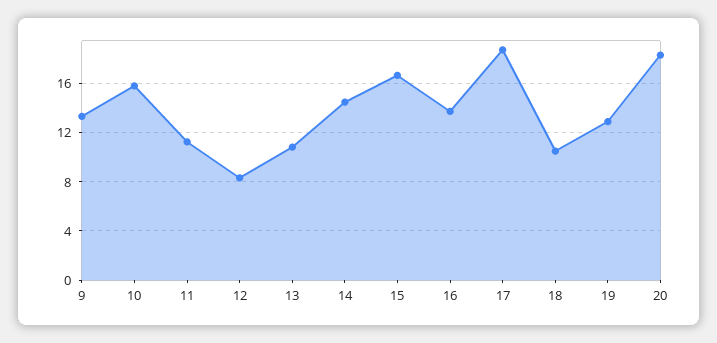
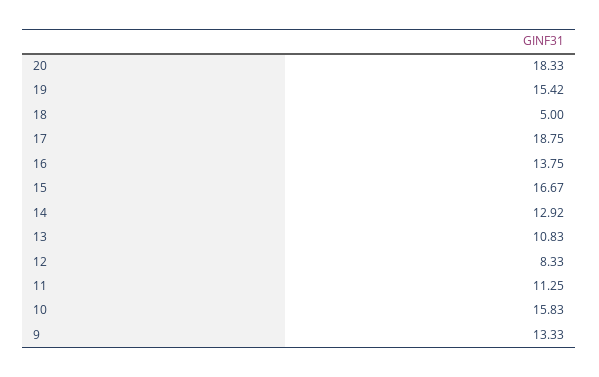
  {
    "9": 13.33,
    "10": 15.83,
    "11": 11.25,
    "12": 8.33,
    "13": 10.83,
-   "14": 14.5,
+   "14": 12.92,
    "15": 16.67,
    "16": 13.75,
    "17": 18.75,
-   "18": 10.5,
+   "18": 5,
-   "19": 13,
+   "19": 15.42,
    "20": 18.33
  }

